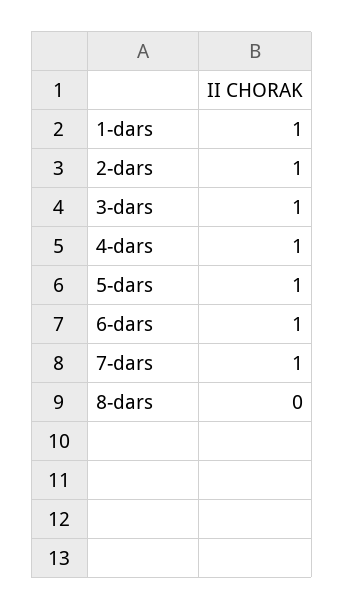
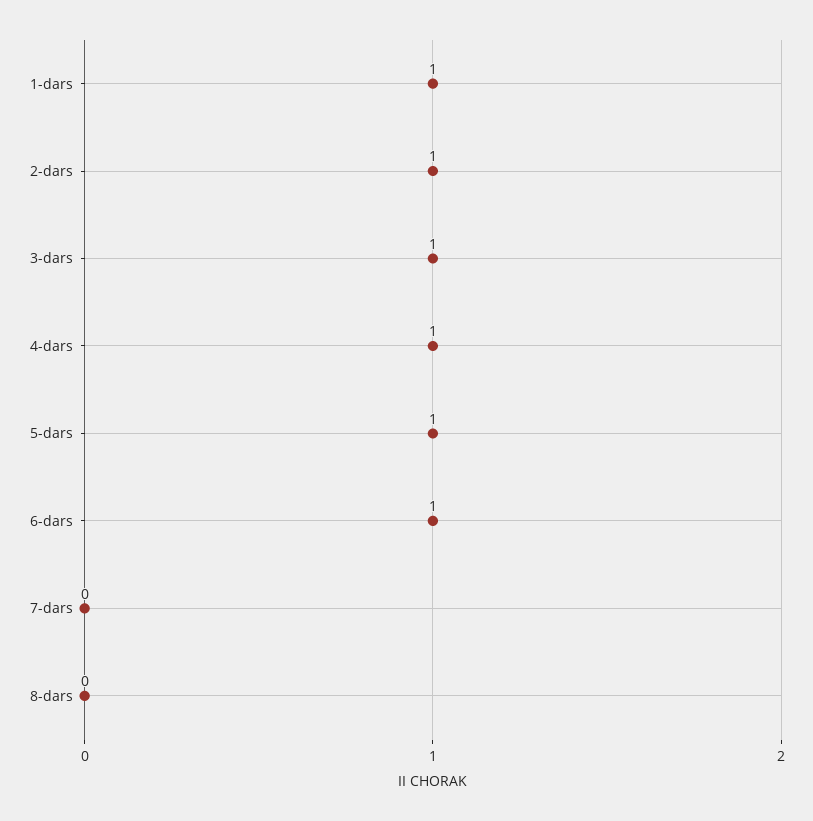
  {
    "1-dars": 1,
    "2-dars": 1,
    "3-dars": 1,
    "4-dars": 1,
    "5-dars": 1,
    "6-dars": 1,
-   "7-dars": 1,
+   "7-dars": 0,
    "8-dars": 0
  }

